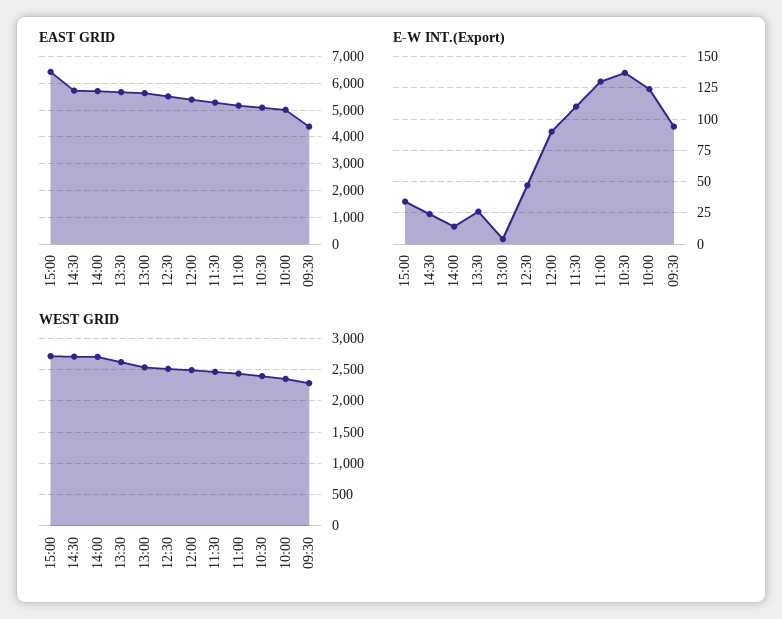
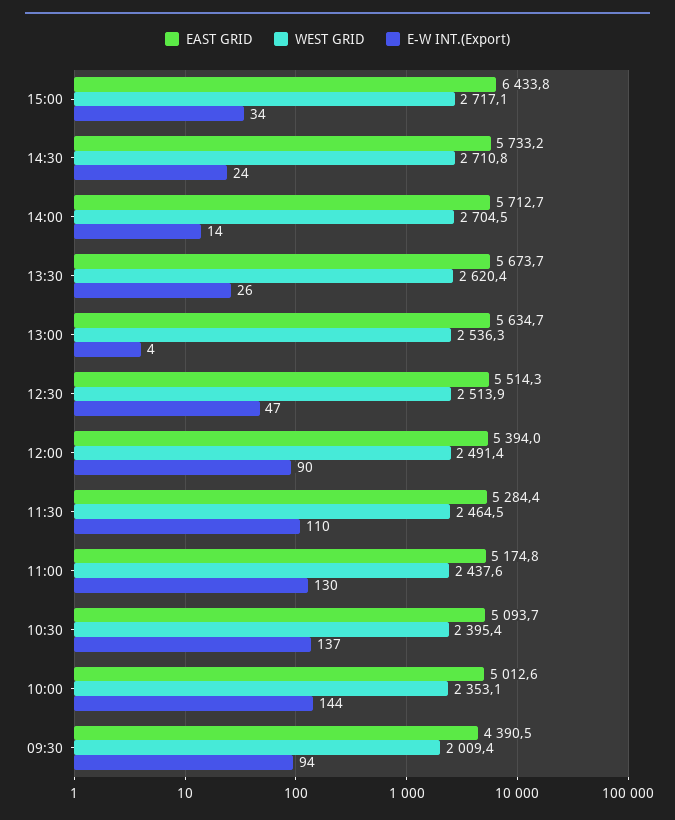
  {
    "EAST GRID": {
      "15:00": 6433.8,
      "14:30": 5733.2,
      "14:00": 5712.7,
      "13:30": 5673.7,
      "13:00": 5634.7,
      "12:30": 5514.3,
      "12:00": 5394,
      "11:30": 5284.4,
      "11:00": 5174.8,
      "10:30": 5093.7,
      "10:00": 5012.6,
      "09:30": 4390.5
    },
    "E-W INT.(Export)": {
      "15:00": 34,
      "14:30": 24,
      "14:00": 14,
      "13:30": 26,
      "13:00": 4,
      "12:30": 47,
      "12:00": 90,
      "11:30": 110,
      "11:00": 130,
      "10:30": 137,
-     "10:00": 125,
+     "10:00": 144,
      "09:30": 94
    },
    "WEST GRID": {
      "15:00": 2717.1,
      "14:30": 2710.8,
      "14:00": 2704.5,
      "13:30": 2620.4,
      "13:00": 2536.3,
      "12:30": 2513.9,
      "12:00": 2491.4,
      "11:30": 2464.5,
      "11:00": 2437.6,
      "10:30": 2395.4,
      "10:00": 2353.1,
-     "09:30": 2300
+     "09:30": 2009.4
    }
  }

